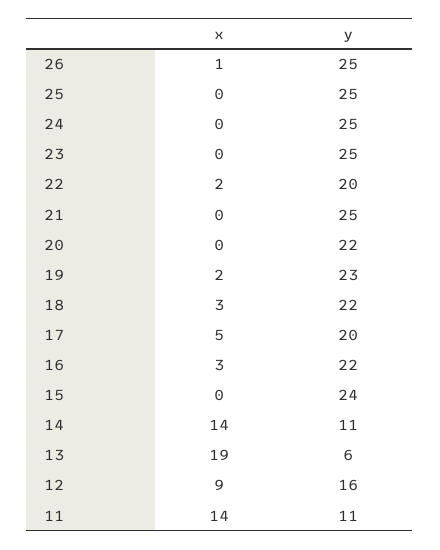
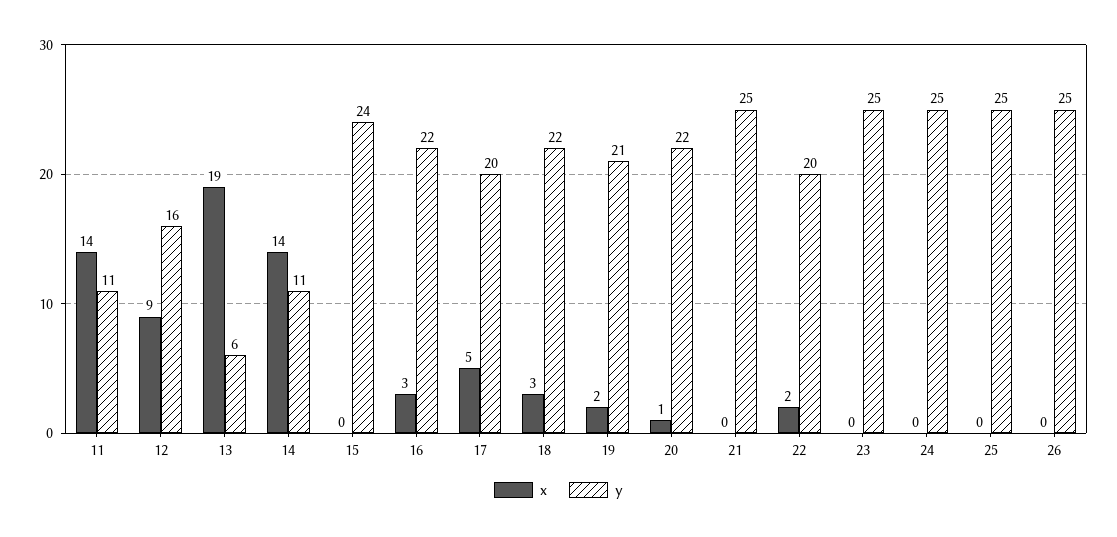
  {
    "x": {
-     "26": 1,
+     "26": 0,
      "25": 0,
      "24": 0,
      "23": 0,
      "22": 2,
      "21": 0,
-     "20": 0,
+     "20": 1,
      "19": 2,
      "18": 3,
      "17": 5,
      "16": 3,
      "15": 0,
      "14": 14,
      "13": 19,
      "12": 9,
      "11": 14
    },
    "y": {
      "26": 25,
      "25": 25,
      "24": 25,
      "23": 25,
      "22": 20,
      "21": 25,
      "20": 22,
-     "19": 23,
+     "19": 21,
      "18": 22,
      "17": 20,
      "16": 22,
      "15": 24,
      "14": 11,
      "13": 6,
      "12": 16,
      "11": 11
    }
  }

